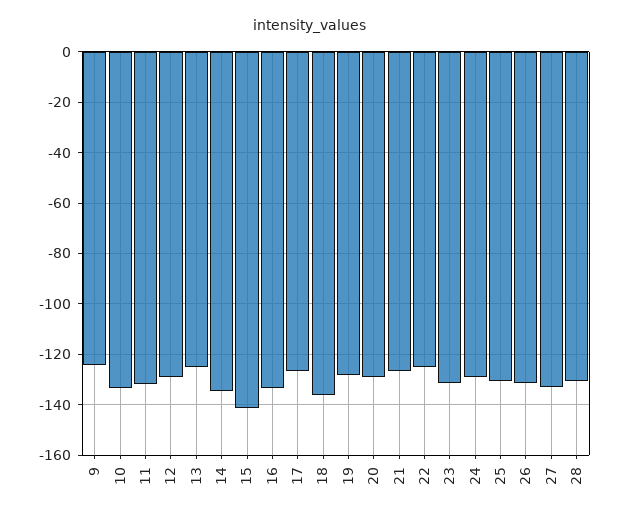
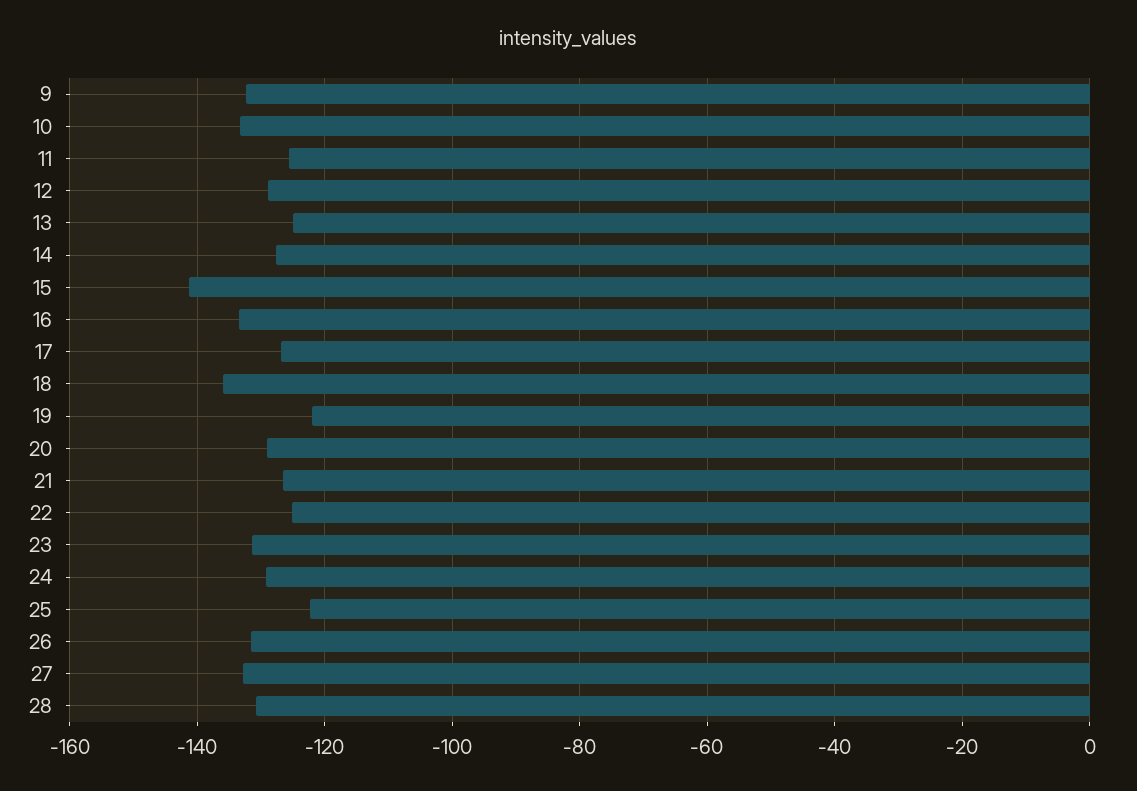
  {
-   "9": -125,
+   "9": -132,
    "10": -134,
-   "11": -132.5,
+   "11": -126,
    "12": -128,
    "13": -126,
-   "14": -135,
+   "14": -128,
    "15": -142,
    "16": -134,
    "17": -126,
    "18": -136,
-   "19": -127.5,
+   "19": -122,
    "20": -130,
    "21": -126,
    "22": -126,
    "23": -132,
    "24": -130,
-   "25": -130,
+   "25": -122,
    "26": -132,
    "27": -132,
    "28": -130
  }

